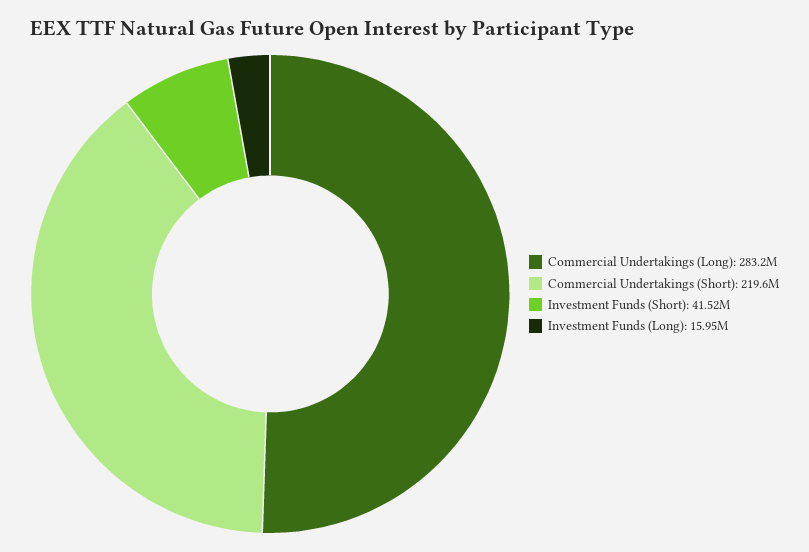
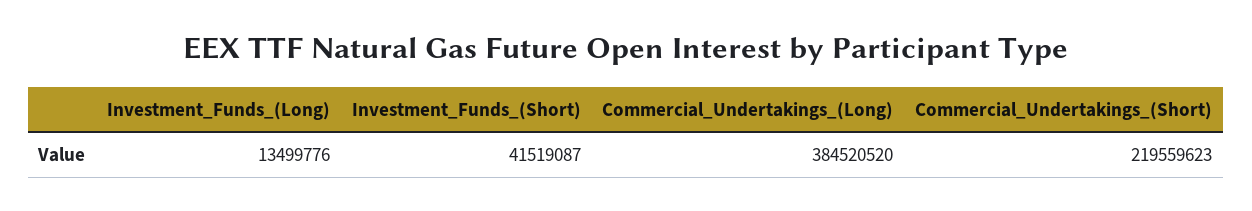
  {
-   "Commercial Undertakings (Long)": 283200000,
+   "Commercial Undertakings (Long)": 384520520,
    "Commercial Undertakings (Short)": 219559623,
    "Investment Funds (Short)": 41519087,
-   "Investment Funds (Long)": 15950000
+   "Investment Funds (Long)": 13499776
  }

